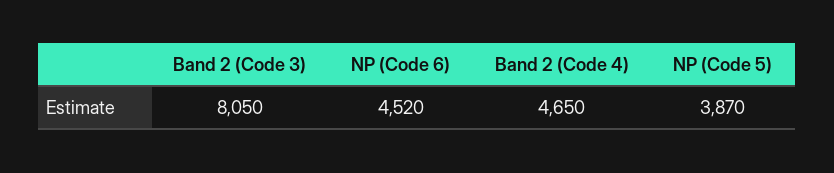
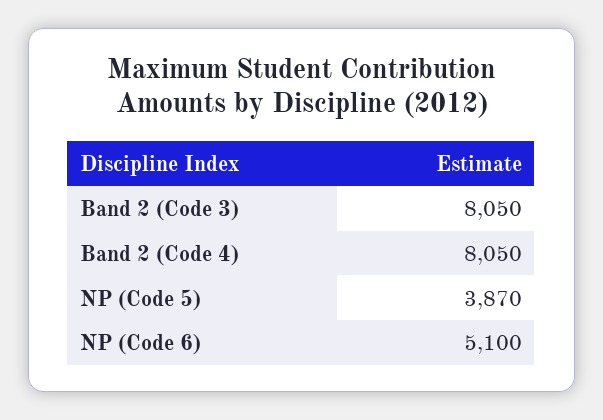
  {
    "Band 2 (Code 3)": 8050,
-   "NP (Code 6)": 4520,
+   "NP (Code 6)": 5100,
-   "Band 2 (Code 4)": 4650,
+   "Band 2 (Code 4)": 8050,
    "NP (Code 5)": 3870
  }

